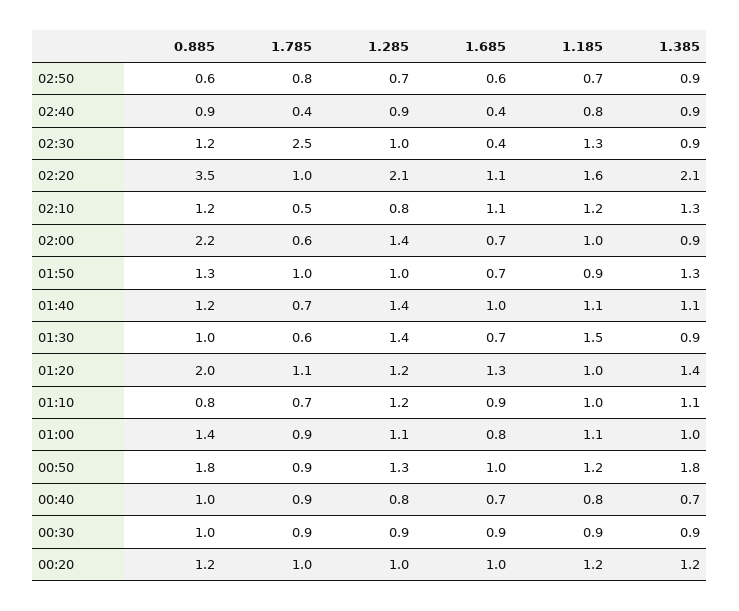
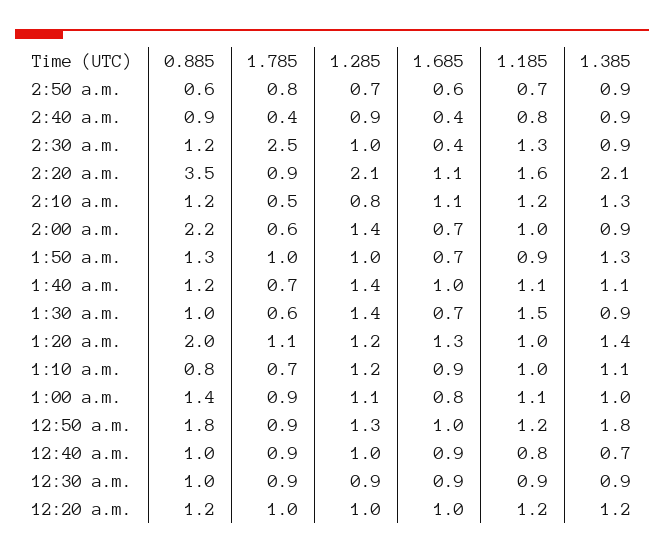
  {
    "0.885": {
      "02:50": 0.6,
      "02:40": 0.9,
      "02:30": 1.2,
      "02:20": 3.5,
      "02:10": 1.2,
      "02:00": 2.2,
      "01:50": 1.3,
      "01:40": 1.2,
      "01:30": 1,
      "01:20": 2,
      "01:10": 0.8,
      "01:00": 1.4,
      "00:50": 1.8,
      "00:40": 1,
      "00:30": 1,
      "00:20": 1.2
    },
    "1.785": {
      "02:50": 0.8,
      "02:40": 0.4,
      "02:30": 2.5,
-     "02:20": 1,
+     "02:20": 0.9,
      "02:10": 0.5,
      "02:00": 0.6,
      "01:50": 1,
      "01:40": 0.7,
      "01:30": 0.6,
      "01:20": 1.1,
      "01:10": 0.7,
      "01:00": 0.9,
      "00:50": 0.9,
      "00:40": 0.9,
      "00:30": 0.9,
      "00:20": 1
    },
    "1.285": {
      "02:50": 0.7,
      "02:40": 0.9,
      "02:30": 1,
      "02:20": 2.1,
      "02:10": 0.8,
      "02:00": 1.4,
      "01:50": 1,
      "01:40": 1.4,
      "01:30": 1.4,
      "01:20": 1.2,
      "01:10": 1.2,
      "01:00": 1.1,
      "00:50": 1.3,
-     "00:40": 0.8,
+     "00:40": 1,
      "00:30": 0.9,
      "00:20": 1
    },
    "1.685": {
      "02:50": 0.6,
      "02:40": 0.4,
      "02:30": 0.4,
      "02:20": 1.1,
      "02:10": 1.1,
      "02:00": 0.7,
      "01:50": 0.7,
      "01:40": 1,
      "01:30": 0.7,
      "01:20": 1.3,
      "01:10": 0.9,
      "01:00": 0.8,
      "00:50": 1,
-     "00:40": 0.7,
+     "00:40": 0.9,
      "00:30": 0.9,
      "00:20": 1
    },
    "1.185": {
      "02:50": 0.7,
      "02:40": 0.8,
      "02:30": 1.3,
      "02:20": 1.6,
      "02:10": 1.2,
      "02:00": 1,
      "01:50": 0.9,
      "01:40": 1.1,
      "01:30": 1.5,
      "01:20": 1,
      "01:10": 1,
      "01:00": 1.1,
      "00:50": 1.2,
      "00:40": 0.8,
      "00:30": 0.9,
      "00:20": 1.2
    },
    "1.385": {
      "02:50": 0.9,
      "02:40": 0.9,
      "02:30": 0.9,
      "02:20": 2.1,
      "02:10": 1.3,
      "02:00": 0.9,
      "01:50": 1.3,
      "01:40": 1.1,
      "01:30": 0.9,
      "01:20": 1.4,
      "01:10": 1.1,
      "01:00": 1,
      "00:50": 1.8,
      "00:40": 0.7,
      "00:30": 0.9,
      "00:20": 1.2
    }
  }

